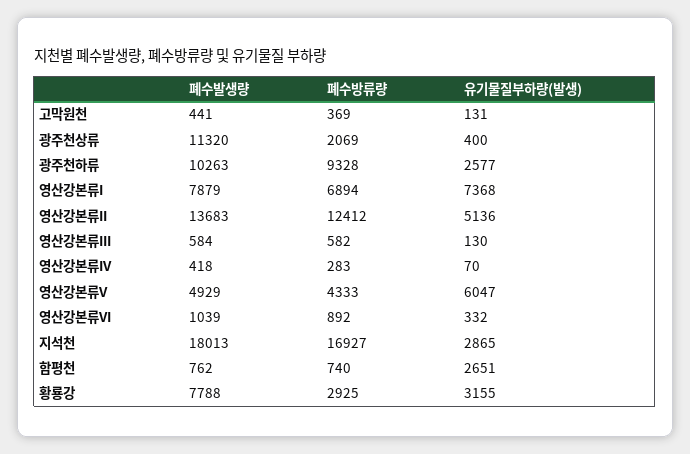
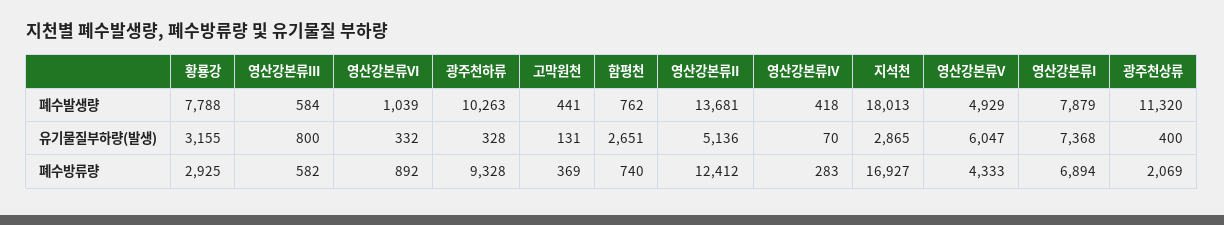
  {
    "폐수발생량": {
      "고막원천": 441,
      "광주천상류": 11320,
      "광주천하류": 10263,
      "영산강본류I": 7879,
-     "영산강본류II": 13683,
+     "영산강본류II": 13681,
      "영산강본류III": 584,
      "영산강본류IV": 418,
      "영산강본류V": 4929,
      "영산강본류VI": 1039,
      "지석천": 18013,
      "함평천": 762,
      "황룡강": 7788
    },
    "폐수방류량": {
      "고막원천": 369,
      "광주천상류": 2069,
      "광주천하류": 9328,
      "영산강본류I": 6894,
      "영산강본류II": 12412,
      "영산강본류III": 582,
      "영산강본류IV": 283,
      "영산강본류V": 4333,
      "영산강본류VI": 892,
      "지석천": 16927,
      "함평천": 740,
      "황룡강": 2925
    },
    "유기물질부하량(발생)": {
      "고막원천": 131,
      "광주천상류": 400,
-     "광주천하류": 2577,
+     "광주천하류": 328,
      "영산강본류I": 7368,
      "영산강본류II": 5136,
-     "영산강본류III": 130,
+     "영산강본류III": 800,
      "영산강본류IV": 70,
      "영산강본류V": 6047,
      "영산강본류VI": 332,
      "지석천": 2865,
      "함평천": 2651,
      "황룡강": 3155
    }
  }

